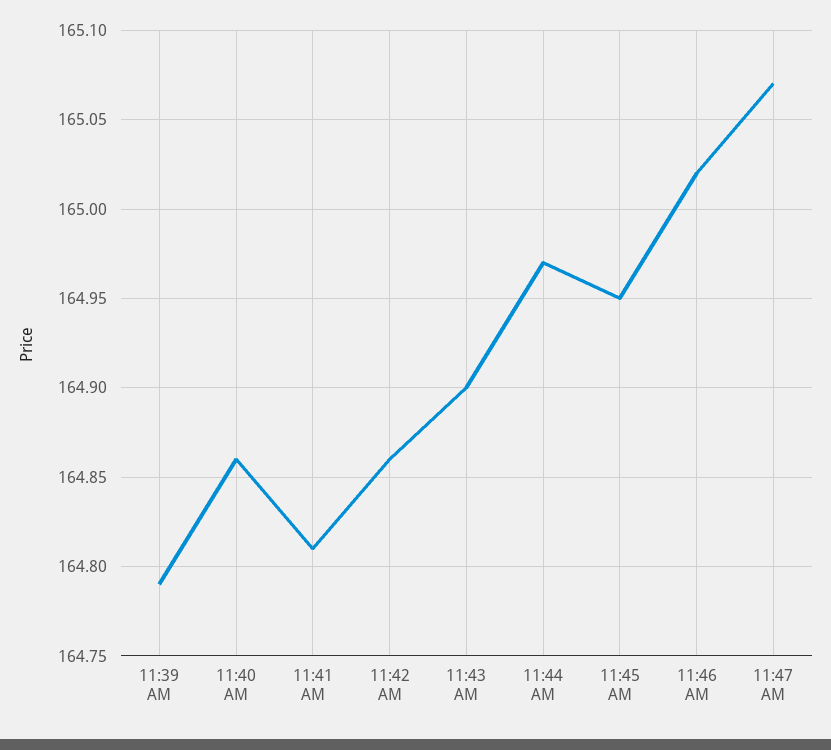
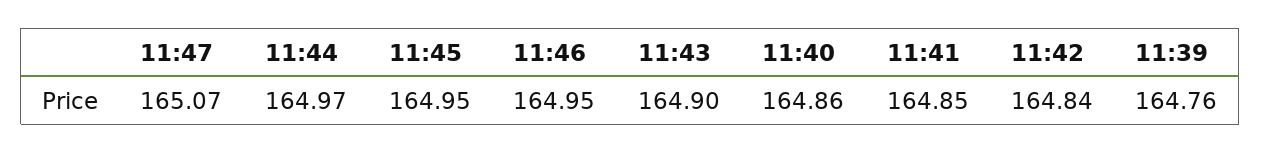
  {
-   "11:39 AM": 164.79,
+   "11:39 AM": 164.76,
    "11:40 AM": 164.86,
-   "11:41 AM": 164.81,
+   "11:41 AM": 164.85,
-   "11:42 AM": 164.86,
+   "11:42 AM": 164.84,
    "11:43 AM": 164.9,
    "11:44 AM": 164.97,
    "11:45 AM": 164.95,
-   "11:46 AM": 165.02,
+   "11:46 AM": 164.95,
    "11:47 AM": 165.07
  }

